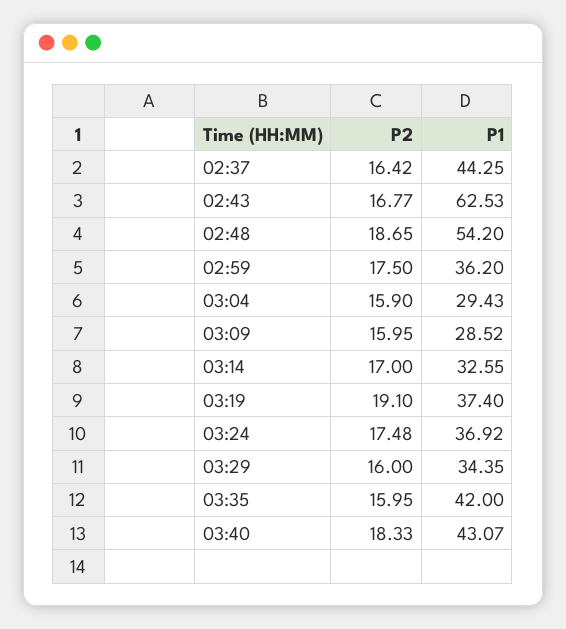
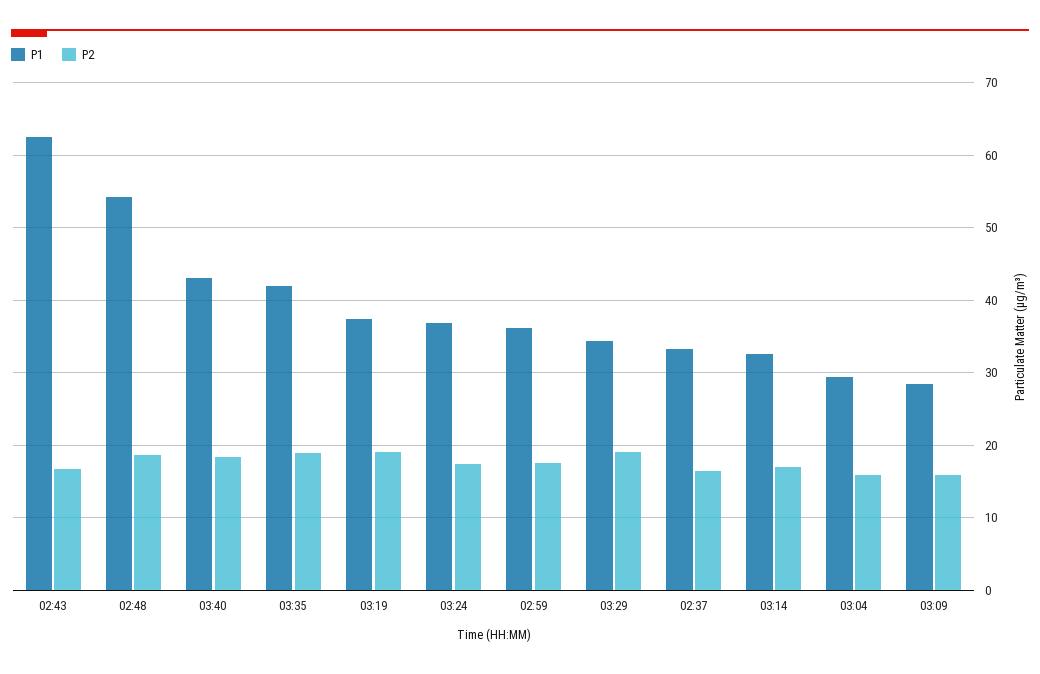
  {
    "P2": {
      "02:37": 16.42,
      "02:43": 16.77,
      "02:48": 18.65,
      "02:59": 17.5,
      "03:04": 15.9,
      "03:09": 15.95,
      "03:14": 17,
      "03:19": 19.1,
      "03:24": 17.48,
-     "03:29": 16,
+     "03:29": 19,
-     "03:35": 15.95,
+     "03:35": 19,
      "03:40": 18.33
    },
    "P1": {
-     "02:37": 44.25,
+     "02:37": 33,
      "02:43": 62.53,
      "02:48": 54.2,
      "02:59": 36.2,
      "03:04": 29.43,
      "03:09": 28.52,
      "03:14": 32.55,
      "03:19": 37.4,
      "03:24": 36.92,
      "03:29": 34.35,
      "03:35": 42,
      "03:40": 43.07
    }
  }

